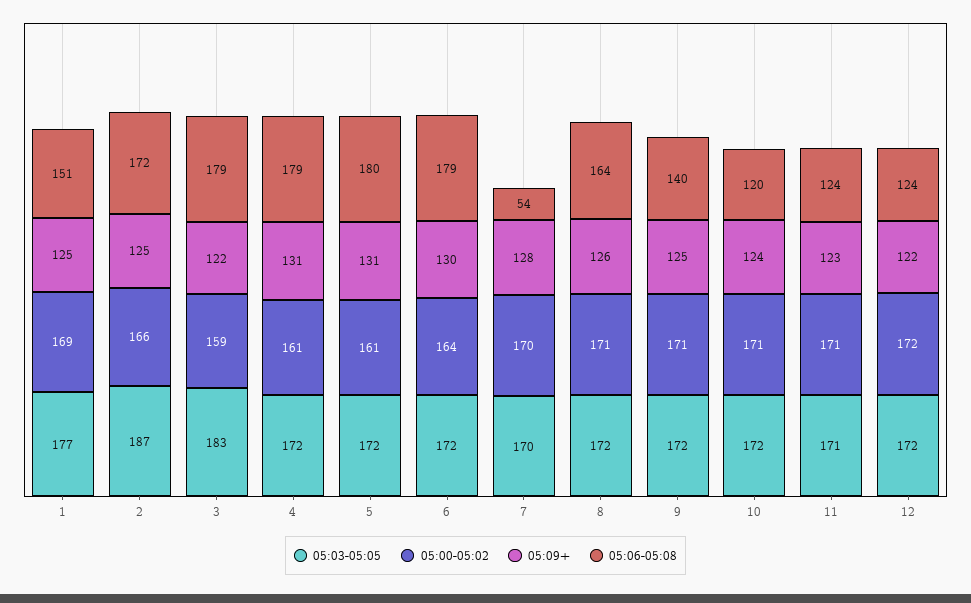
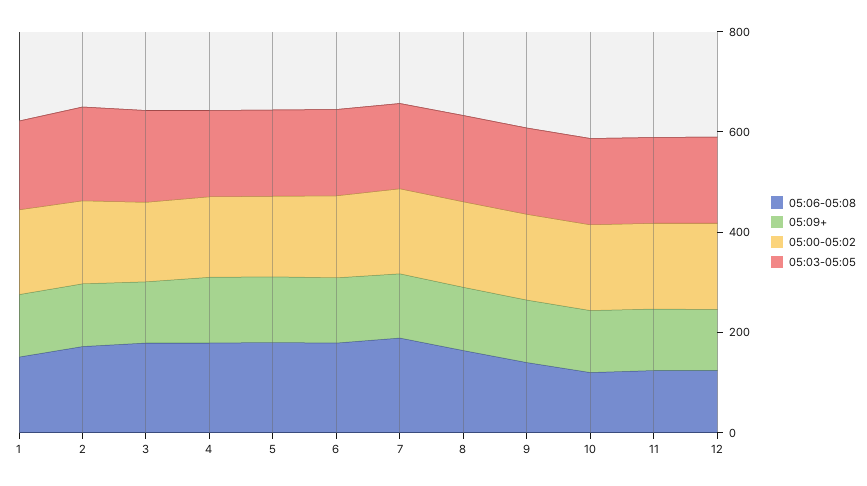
  {
    "05:03-05:05": {
      "1": 177,
      "2": 187,
      "3": 183,
      "4": 172,
      "5": 172,
      "6": 172,
      "7": 170,
      "8": 172,
      "9": 172,
      "10": 172,
      "11": 171,
      "12": 172
    },
    "05:00-05:02": {
      "1": 169,
      "2": 166,
      "3": 159,
      "4": 161,
      "5": 161,
      "6": 164,
      "7": 170,
      "8": 171,
      "9": 171,
      "10": 171,
      "11": 171,
      "12": 172
    },
    "05:09+": {
      "1": 125,
      "2": 125,
      "3": 122,
      "4": 131,
      "5": 131,
      "6": 130,
      "7": 128,
      "8": 126,
      "9": 125,
      "10": 124,
      "11": 123,
      "12": 122
    },
    "05:06-05:08": {
      "1": 151,
      "2": 172,
      "3": 179,
      "4": 179,
      "5": 180,
      "6": 179,
-     "7": 54,
+     "7": 200,
      "8": 164,
      "9": 140,
      "10": 120,
      "11": 124,
      "12": 124
    }
  }

